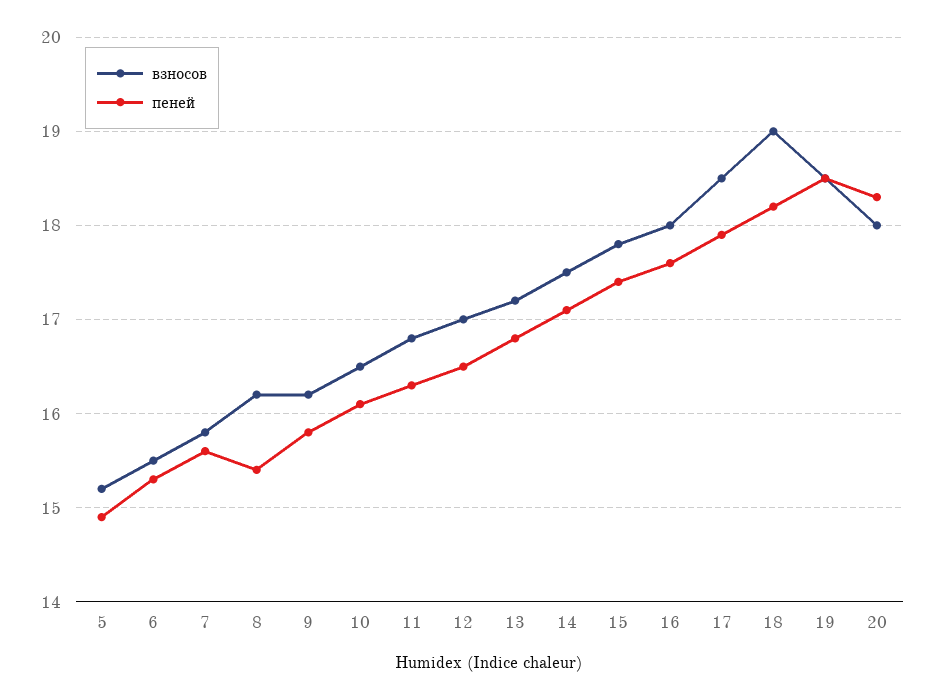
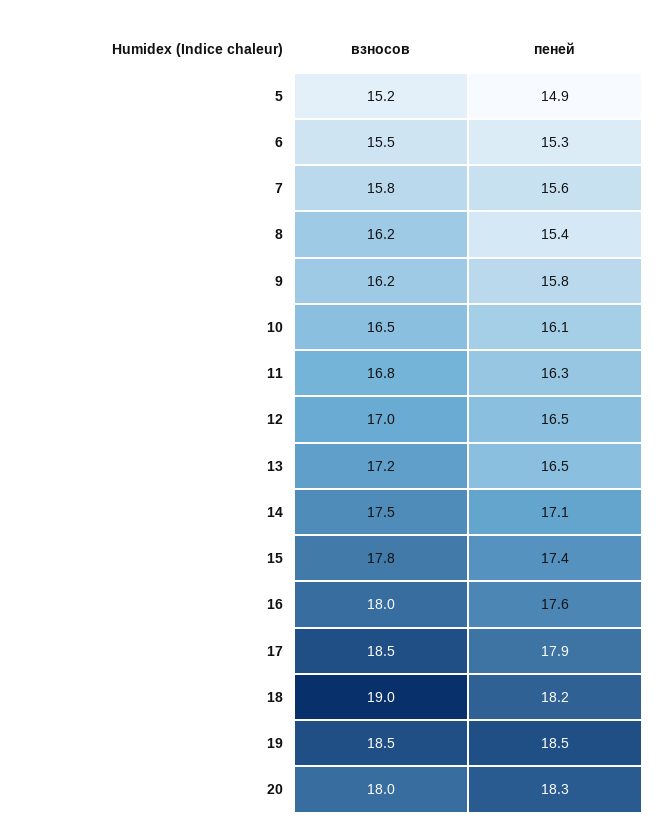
  {
    "взносов": {
      "5": 15.2,
      "6": 15.5,
      "7": 15.8,
      "8": 16.2,
      "9": 16.2,
      "10": 16.5,
      "11": 16.8,
      "12": 17,
      "13": 17.2,
      "14": 17.5,
      "15": 17.8,
      "16": 18,
      "17": 18.5,
      "18": 19,
      "19": 18.5,
      "20": 18
    },
    "пеней": {
      "5": 14.9,
      "6": 15.3,
      "7": 15.6,
      "8": 15.4,
      "9": 15.8,
      "10": 16.1,
      "11": 16.3,
      "12": 16.5,
-     "13": 16.8,
+     "13": 16.5,
      "14": 17.1,
      "15": 17.4,
      "16": 17.6,
      "17": 17.9,
      "18": 18.2,
      "19": 18.5,
      "20": 18.3
    }
  }

